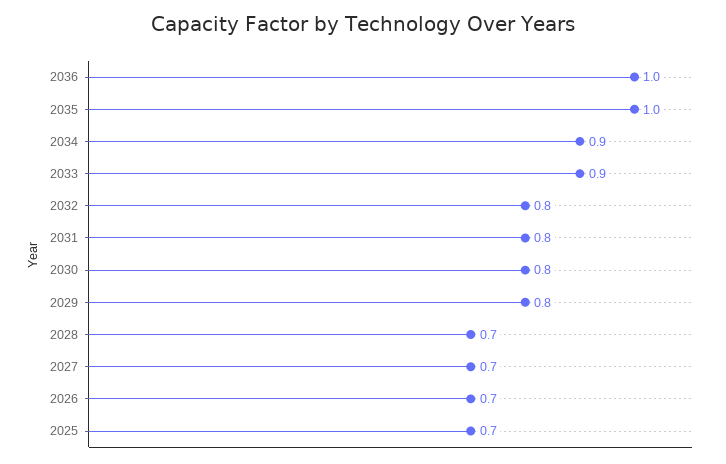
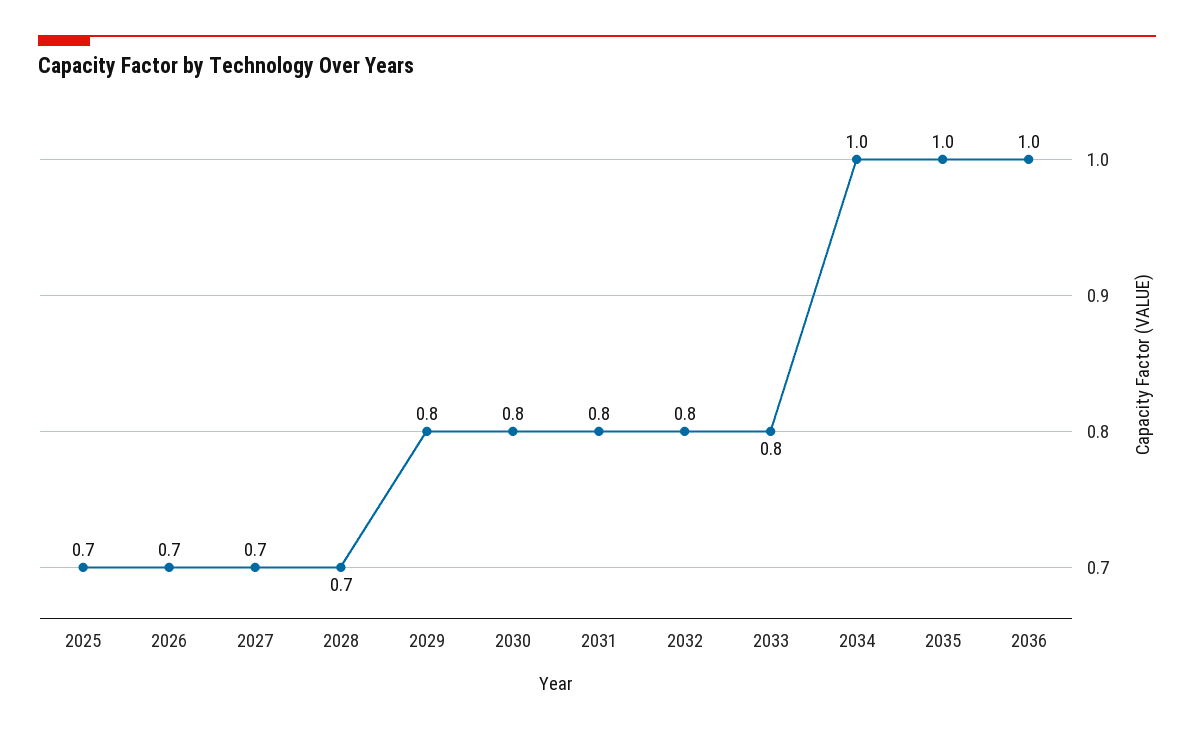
  {
    "2036": 1,
    "2035": 1,
-   "2034": 0.9,
+   "2034": 1,
-   "2033": 0.9,
+   "2033": 0.8,
    "2032": 0.8,
    "2031": 0.8,
    "2030": 0.8,
    "2029": 0.8,
    "2028": 0.7,
    "2027": 0.7,
    "2026": 0.7,
    "2025": 0.7
  }

